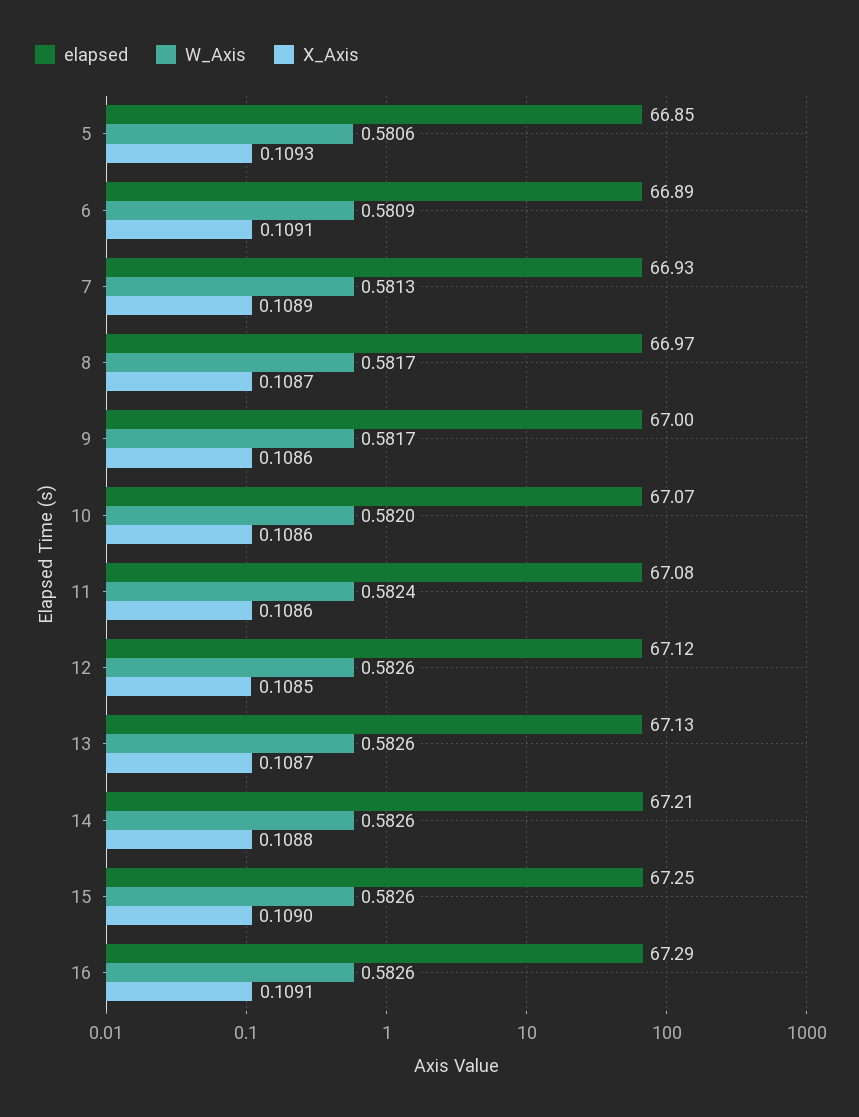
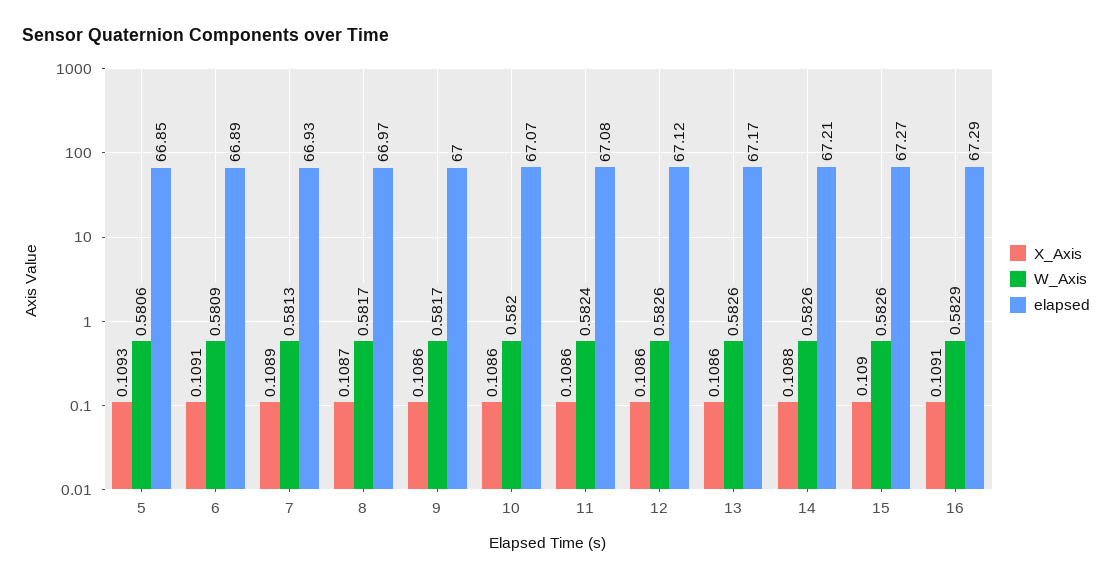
  {
    "elapsed": {
      "5": 66.85,
      "6": 66.89,
      "7": 66.93,
      "8": 66.97,
      "9": 67,
      "10": 67.07,
      "11": 67.08,
      "12": 67.12,
-     "13": 67.13,
+     "13": 67.17,
      "14": 67.21,
-     "15": 67.25,
+     "15": 67.27,
      "16": 67.29
    },
    "W_Axis": {
      "5": 0.5806,
      "6": 0.5809,
      "7": 0.5813,
      "8": 0.5817,
      "9": 0.5817,
      "10": 0.582,
      "11": 0.5824,
      "12": 0.5826,
      "13": 0.5826,
      "14": 0.5826,
      "15": 0.5826,
-     "16": 0.5826
+     "16": 0.5829
    },
    "X_Axis": {
      "5": 0.1093,
      "6": 0.1091,
      "7": 0.1089,
      "8": 0.1087,
      "9": 0.1086,
      "10": 0.1086,
      "11": 0.1086,
-     "12": 0.1085,
+     "12": 0.1086,
-     "13": 0.1087,
+     "13": 0.1086,
      "14": 0.1088,
      "15": 0.109,
      "16": 0.1091
    }
  }

